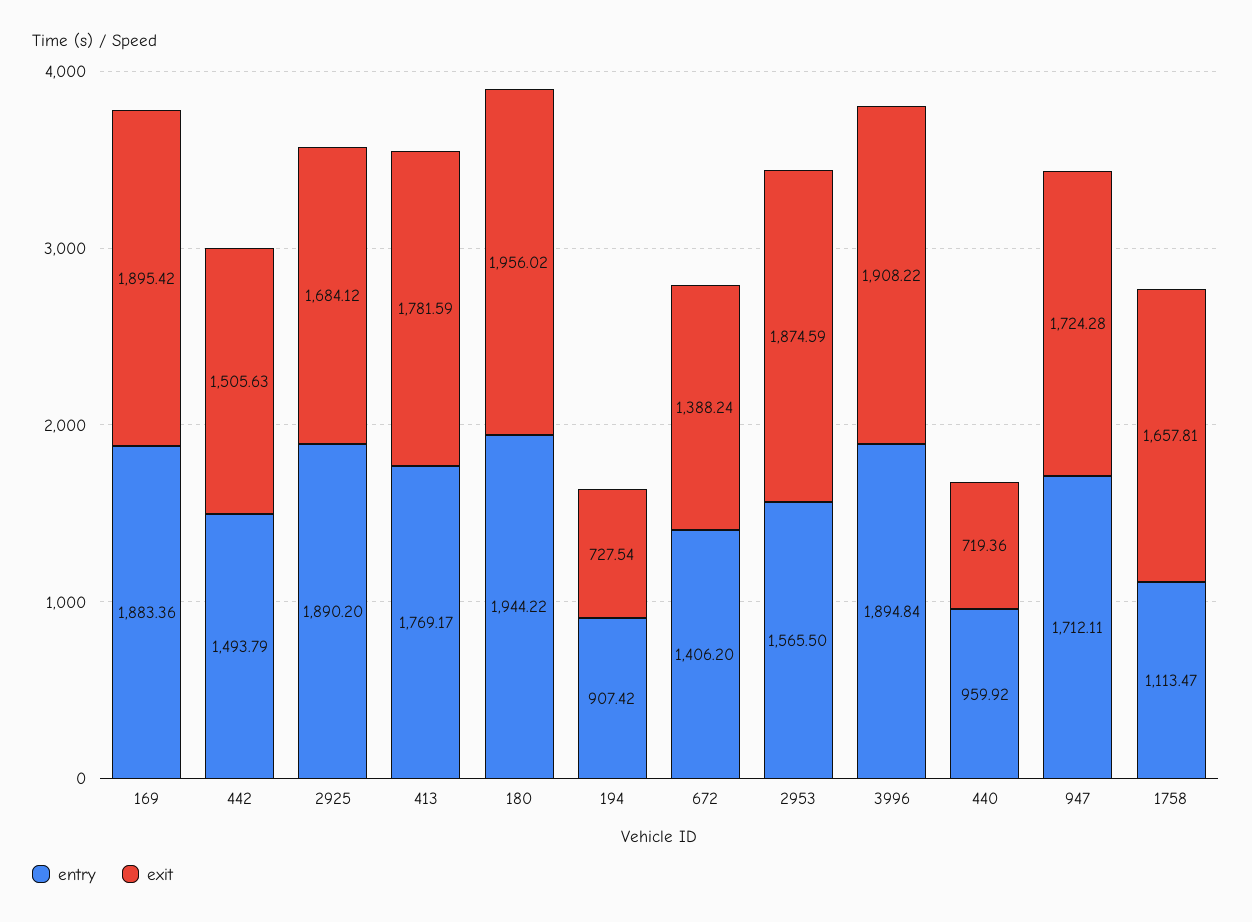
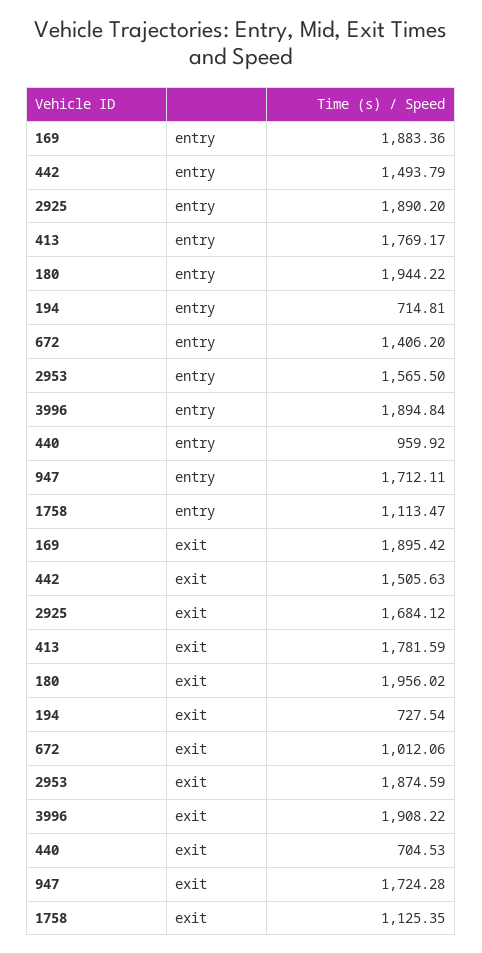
  {
    "entry": {
      "169": 1883.36,
      "442": 1493.79,
      "2925": 1890.2,
      "413": 1769.17,
      "180": 1944.22,
-     "194": 907.42,
+     "194": 714.81,
      "672": 1406.2,
      "2953": 1565.5,
      "3996": 1894.84,
      "440": 959.92,
      "947": 1712.11,
      "1758": 1113.47
    },
    "exit": {
      "169": 1895.42,
      "442": 1505.63,
      "2925": 1684.12,
      "413": 1781.59,
      "180": 1956.02,
      "194": 727.54,
-     "672": 1388.24,
+     "672": 1012.06,
      "2953": 1874.59,
      "3996": 1908.22,
-     "440": 719.36,
+     "440": 704.53,
      "947": 1724.28,
-     "1758": 1657.81
+     "1758": 1125.35
    }
  }

